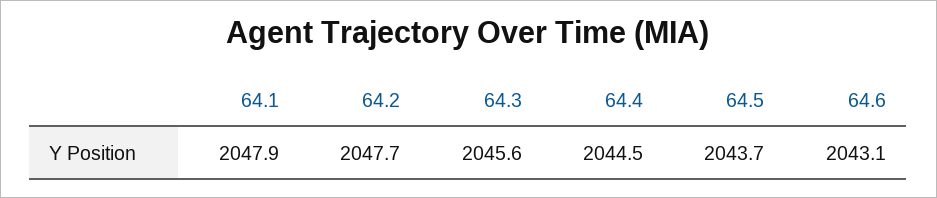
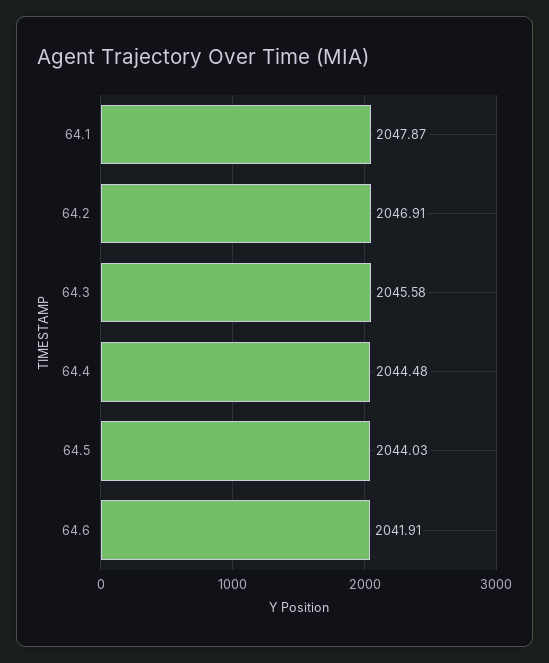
  {
    "64.1": 2047.87,
-   "64.2": 2047.7,
+   "64.2": 2046.91,
    "64.3": 2045.58,
    "64.4": 2044.48,
-   "64.5": 2043.7,
+   "64.5": 2044.03,
-   "64.6": 2043.1
+   "64.6": 2041.91
  }

